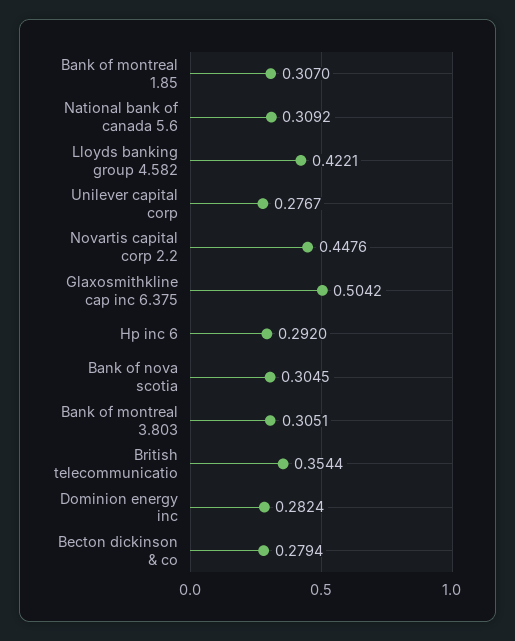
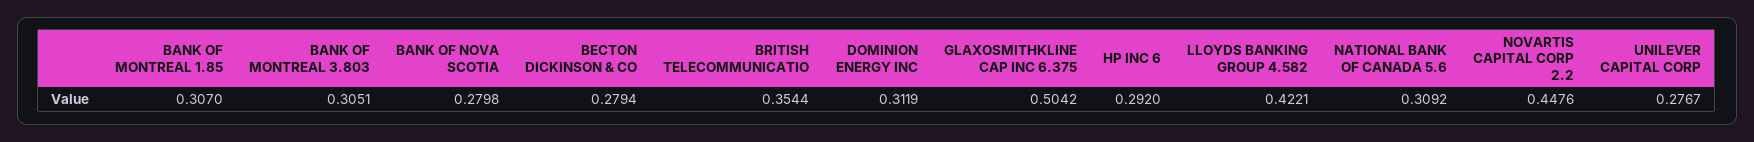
  {
    "Bank of montreal 1.85": 0.307,
    "National bank of canada 5.6": 0.3092,
    "Lloyds banking group 4.582": 0.4221,
    "Unilever capital corp": 0.2767,
    "Novartis capital corp 2.2": 0.4476,
    "Glaxosmithkline cap inc 6.375": 0.5042,
    "Hp inc 6": 0.292,
-   "Bank of nova scotia": 0.3045,
+   "Bank of nova scotia": 0.2798,
    "Bank of montreal 3.803": 0.3051,
    "British telecommunicatio": 0.3544,
-   "Dominion energy inc": 0.2824,
+   "Dominion energy inc": 0.3119,
    "Becton dickinson & co": 0.2794
  }

